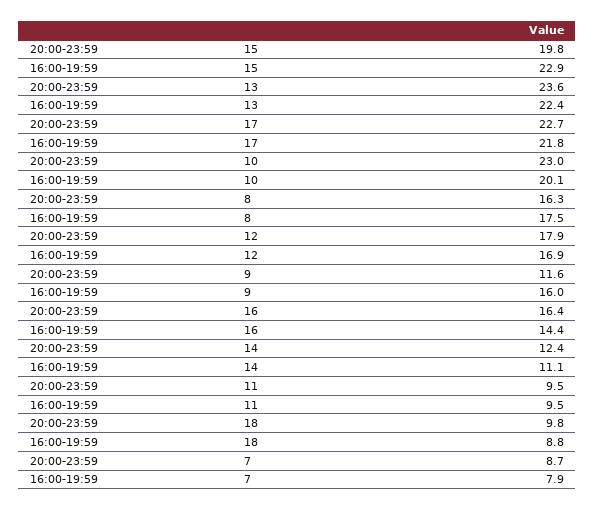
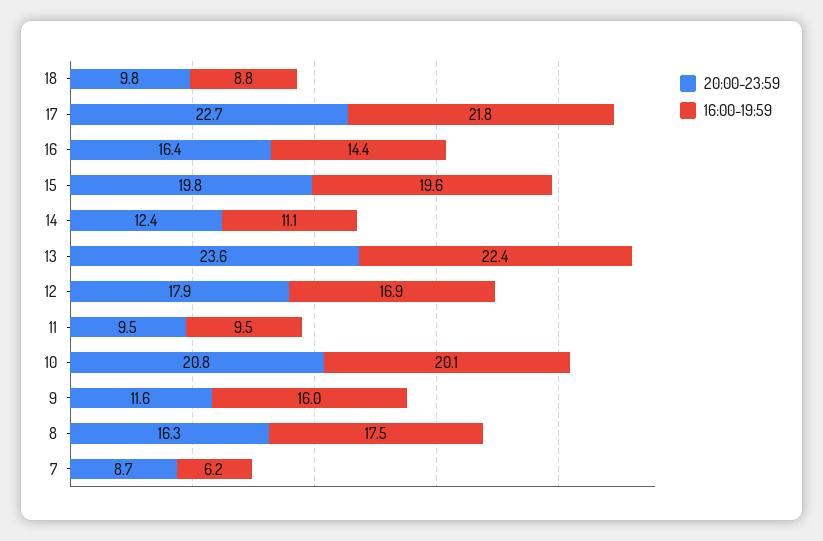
  {
    "20:00-23:59": {
      "15": 19.8,
      "13": 23.6,
      "17": 22.7,
-     "10": 23,
+     "10": 20.8,
      "8": 16.3,
      "12": 17.9,
      "9": 11.6,
      "16": 16.4,
      "14": 12.4,
      "11": 9.5,
      "18": 9.8,
      "7": 8.7
    },
    "16:00-19:59": {
-     "15": 22.9,
+     "15": 19.6,
      "13": 22.4,
      "17": 21.8,
      "10": 20.1,
      "8": 17.5,
      "12": 16.9,
      "9": 16,
      "16": 14.4,
      "14": 11.1,
      "11": 9.5,
      "18": 8.8,
-     "7": 7.9
+     "7": 6.2
    }
  }

